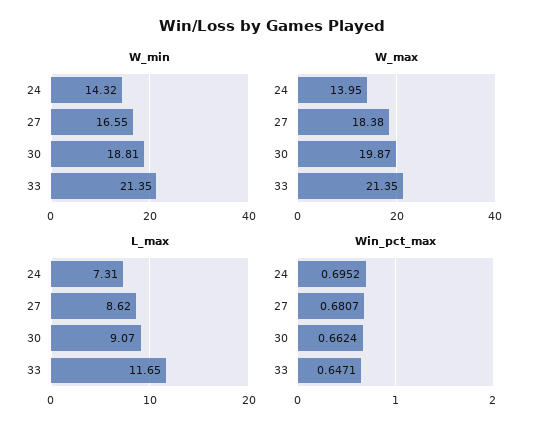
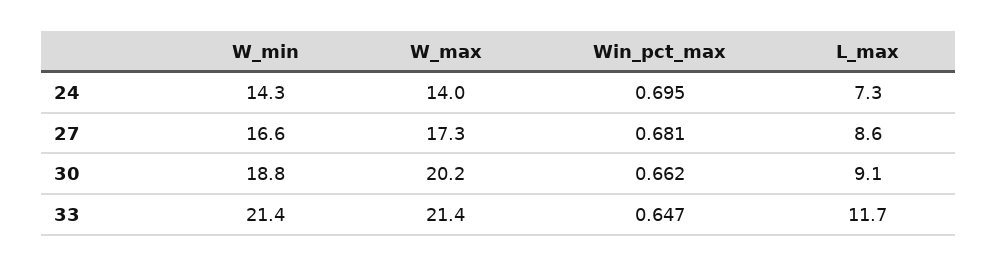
  {
    "W_min": {
      "24": 14.32,
      "27": 16.55,
      "30": 18.81,
      "33": 21.35
    },
    "W_max": {
      "24": 13.95,
-     "27": 18.38,
+     "27": 17.3,
-     "30": 19.87,
+     "30": 20.2,
      "33": 21.35
    },
    "L_max": {
      "24": 7.31,
      "27": 8.62,
      "30": 9.07,
      "33": 11.65
    },
    "Win_pct_max": {
      "24": 0.6952,
      "27": 0.6807,
      "30": 0.6624,
      "33": 0.6471
    }
  }

